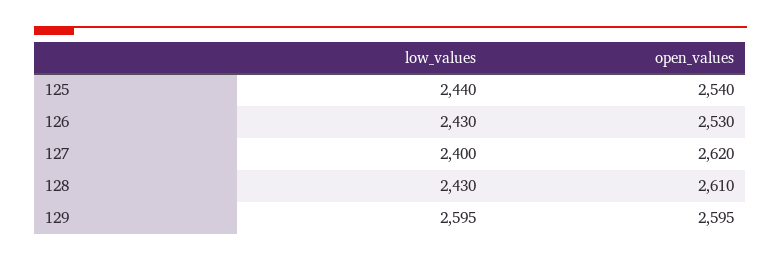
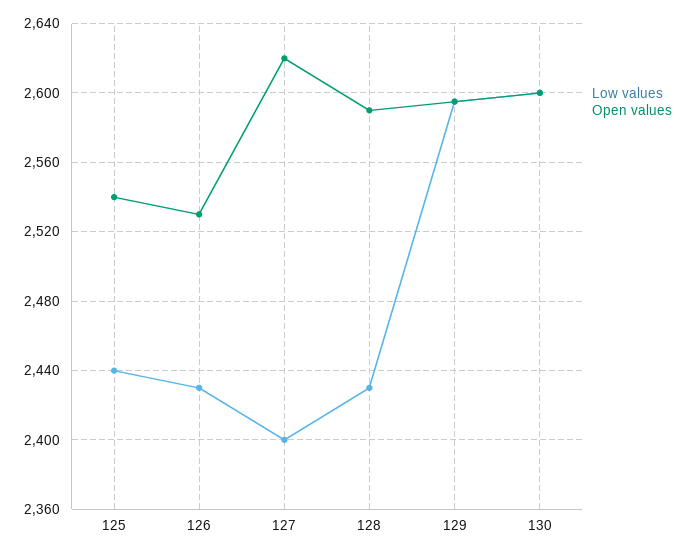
  {
    "low_values": {
      "125": 2440,
      "126": 2430,
      "127": 2400,
      "128": 2430,
-     "129": 2595
+     "129": 2595,
+     "130": 2600
    },
    "open_values": {
      "125": 2540,
      "126": 2530,
      "127": 2620,
-     "128": 2610,
+     "128": 2590,
-     "129": 2595
+     "129": 2595,
+     "130": 2600
    }
  }

